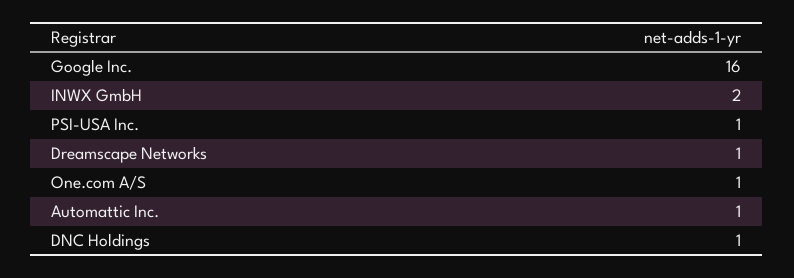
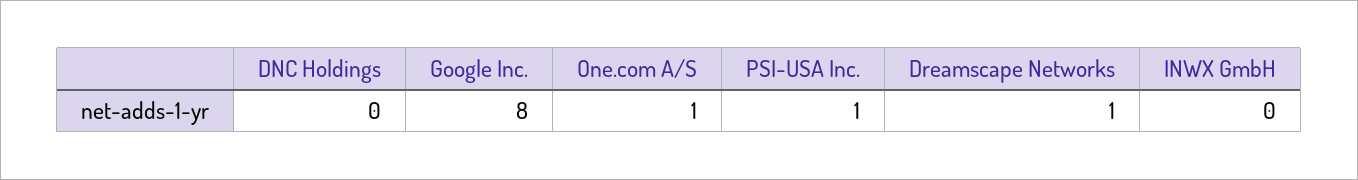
  {
-   "Google Inc.": 16,
+   "Google Inc.": 8,
-   "INWX GmbH": 2,
+   "INWX GmbH": 0,
    "PSI-USA Inc.": 1,
    "Dreamscape Networks": 1,
    "One.com A/S": 1,
-   "Automattic Inc.": 1,
-   "DNC Holdings": 1
+   "DNC Holdings": 0
  }

